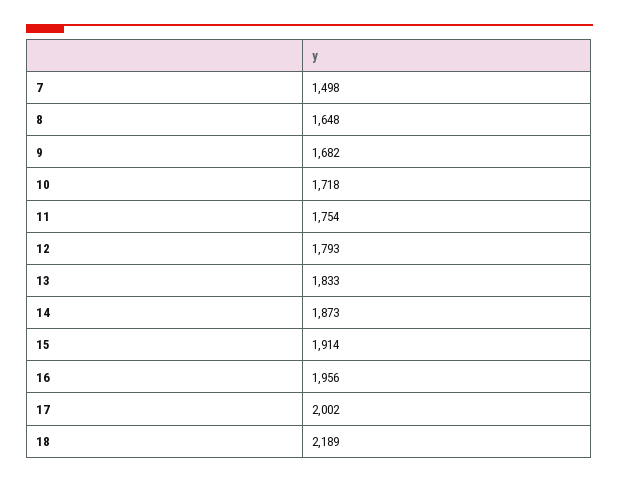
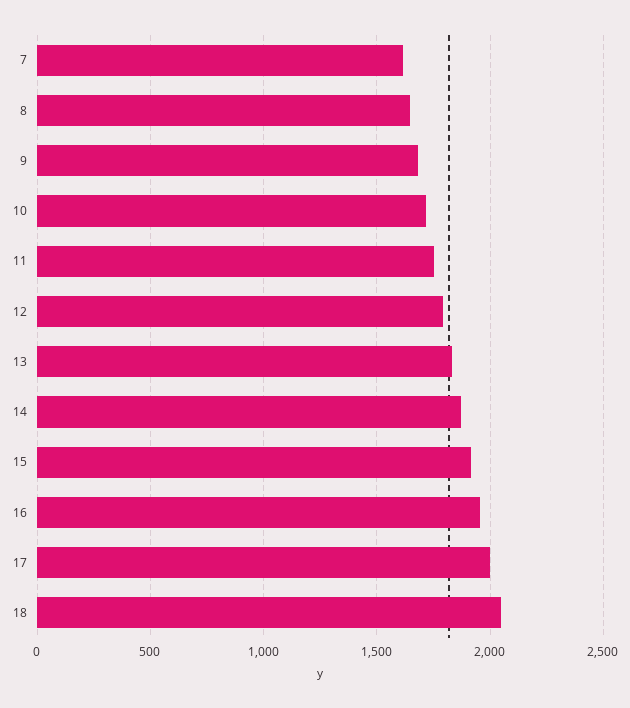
  {
-   "7": 1498,
+   "7": 1600,
    "8": 1648,
    "9": 1682,
    "10": 1718,
    "11": 1754,
    "12": 1793,
    "13": 1833,
    "14": 1873,
    "15": 1914,
    "16": 1956,
    "17": 2002,
-   "18": 2189
+   "18": 2050
  }

